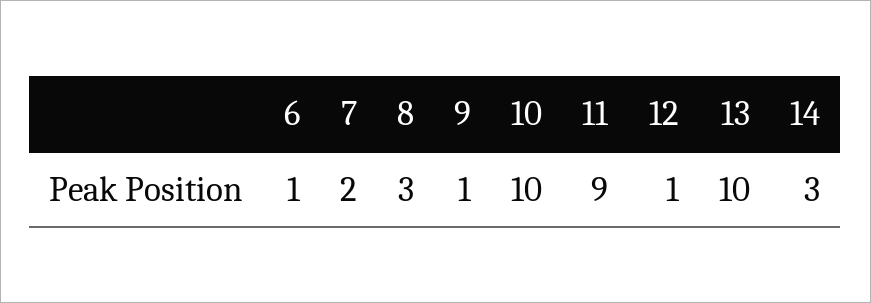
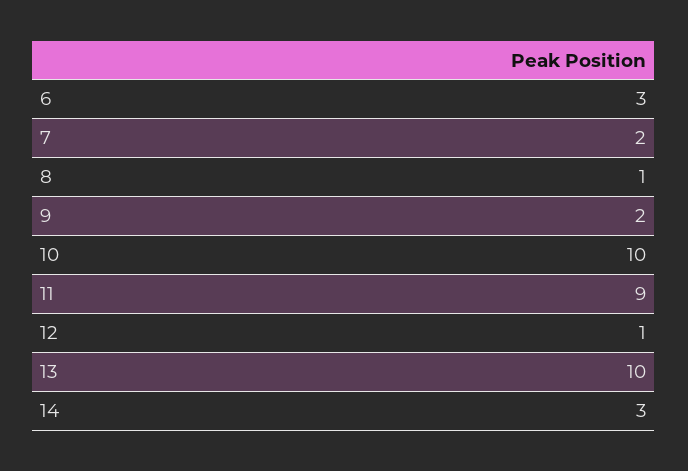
  {
-   "6": 1,
+   "6": 3,
    "7": 2,
-   "8": 3,
+   "8": 1,
-   "9": 1,
+   "9": 2,
    "10": 10,
    "11": 9,
    "12": 1,
    "13": 10,
    "14": 3
  }

